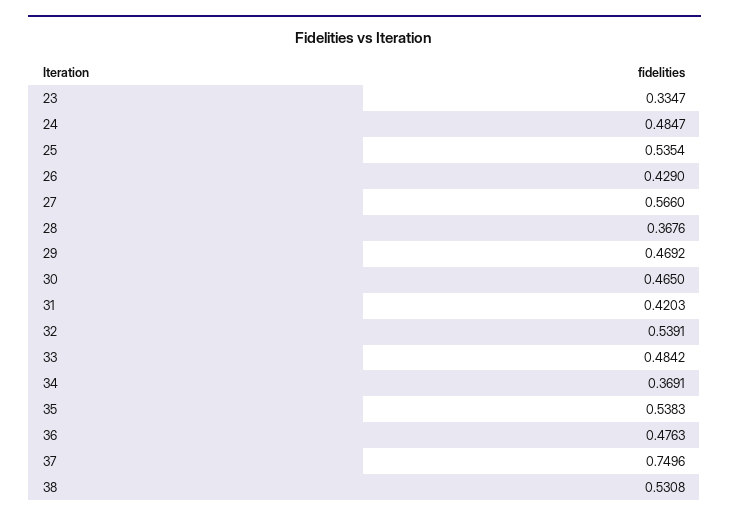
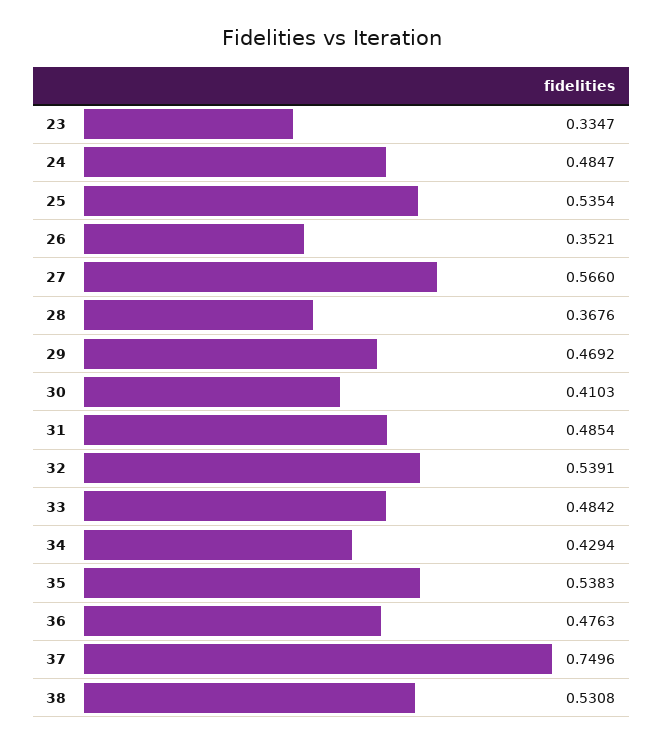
  {
    "23": 0.3347,
    "24": 0.4847,
    "25": 0.5354,
-   "26": 0.429,
+   "26": 0.3521,
    "27": 0.566,
    "28": 0.3676,
    "29": 0.4692,
-   "30": 0.465,
+   "30": 0.4103,
-   "31": 0.4203,
+   "31": 0.4854,
    "32": 0.5391,
    "33": 0.4842,
-   "34": 0.3691,
+   "34": 0.4294,
    "35": 0.5383,
    "36": 0.4763,
    "37": 0.7496,
    "38": 0.5308
  }

